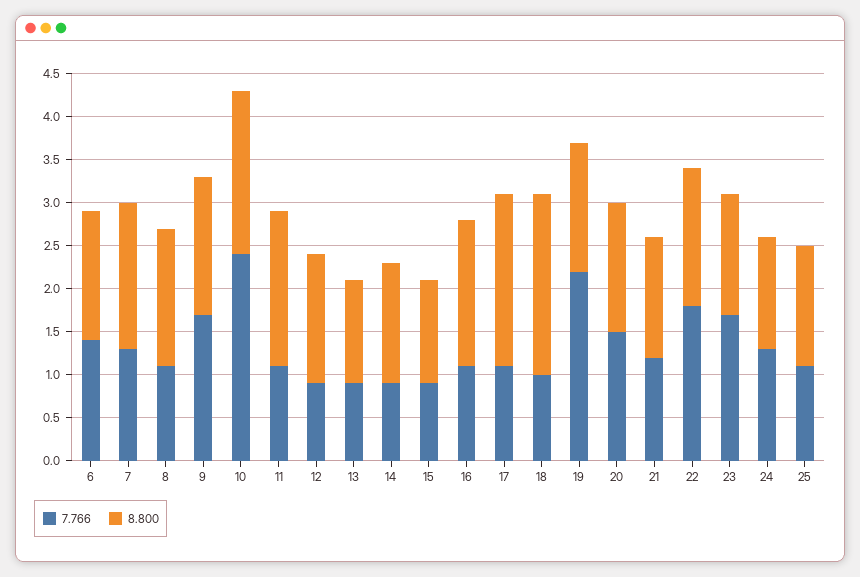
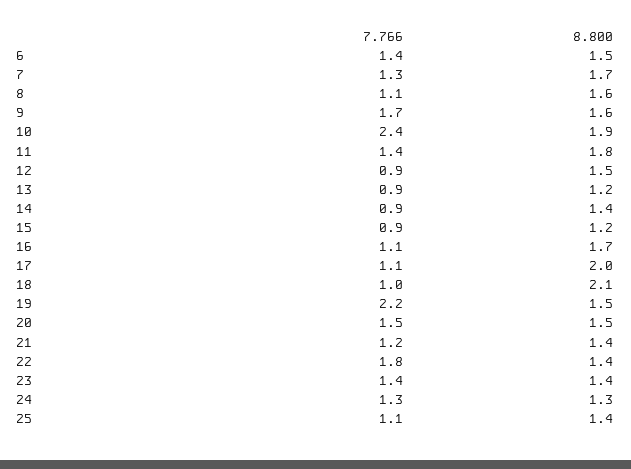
  {
    "7.766": {
      "6": 1.4,
      "7": 1.3,
      "8": 1.1,
      "9": 1.7,
      "10": 2.4,
-     "11": 1.1,
+     "11": 1.4,
      "12": 0.9,
      "13": 0.9,
      "14": 0.9,
      "15": 0.9,
      "16": 1.1,
      "17": 1.1,
      "18": 1,
      "19": 2.2,
      "20": 1.5,
      "21": 1.2,
      "22": 1.8,
-     "23": 1.7,
+     "23": 1.4,
      "24": 1.3,
      "25": 1.1
    },
    "8.800": {
      "6": 1.5,
      "7": 1.7,
      "8": 1.6,
      "9": 1.6,
      "10": 1.9,
      "11": 1.8,
      "12": 1.5,
      "13": 1.2,
      "14": 1.4,
      "15": 1.2,
      "16": 1.7,
      "17": 2,
      "18": 2.1,
      "19": 1.5,
      "20": 1.5,
      "21": 1.4,
-     "22": 1.6,
+     "22": 1.4,
      "23": 1.4,
      "24": 1.3,
      "25": 1.4
    }
  }

